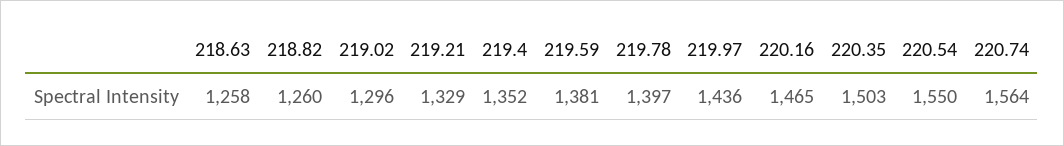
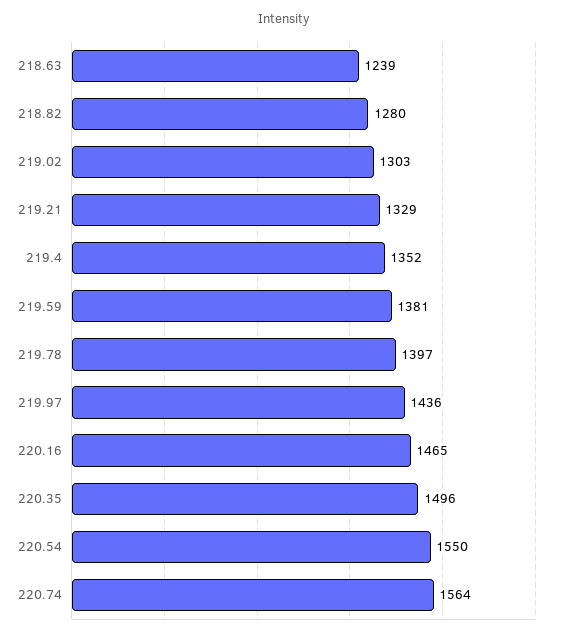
  {
-   "218.63": 1258,
+   "218.63": 1239,
-   "218.82": 1260,
+   "218.82": 1280,
-   "219.02": 1296,
+   "219.02": 1303,
    "219.21": 1329,
    "219.4": 1352,
    "219.59": 1381,
    "219.78": 1397,
    "219.97": 1436,
    "220.16": 1465,
-   "220.35": 1503,
+   "220.35": 1496,
    "220.54": 1550,
    "220.74": 1564
  }

